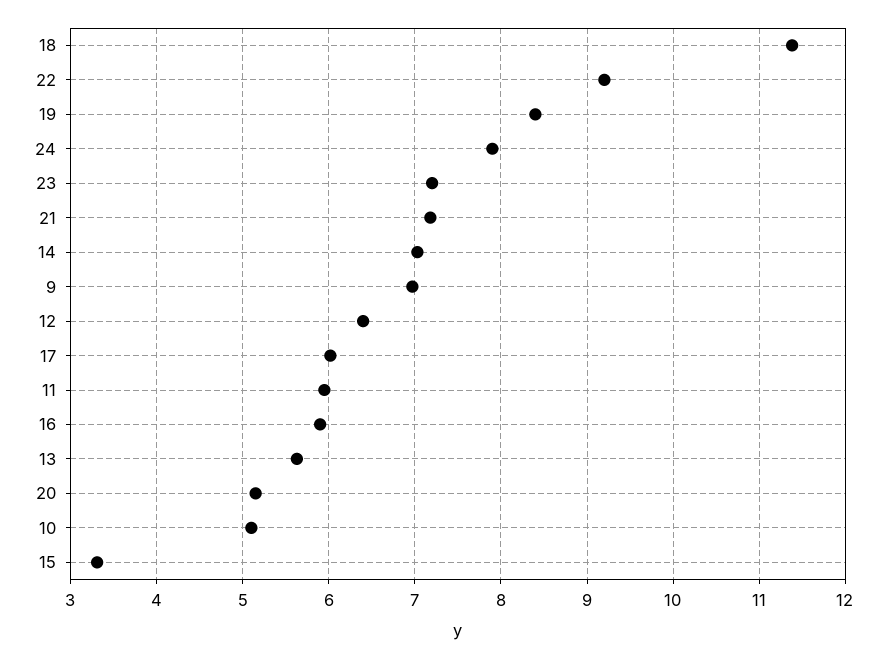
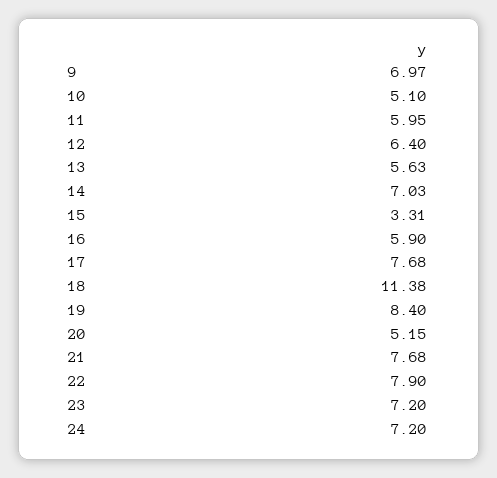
  {
    "18": 11.38,
-   "22": 9.2,
+   "22": 7.9,
    "19": 8.4,
-   "24": 7.9,
+   "24": 7.2,
    "23": 7.2,
-   "21": 7.2,
+   "21": 7.68,
    "14": 7.03,
    "9": 6.97,
    "12": 6.4,
-   "17": 6,
+   "17": 7.68,
    "11": 5.95,
    "16": 5.9,
    "13": 5.63,
    "20": 5.15,
    "10": 5.1,
    "15": 3.31
  }

